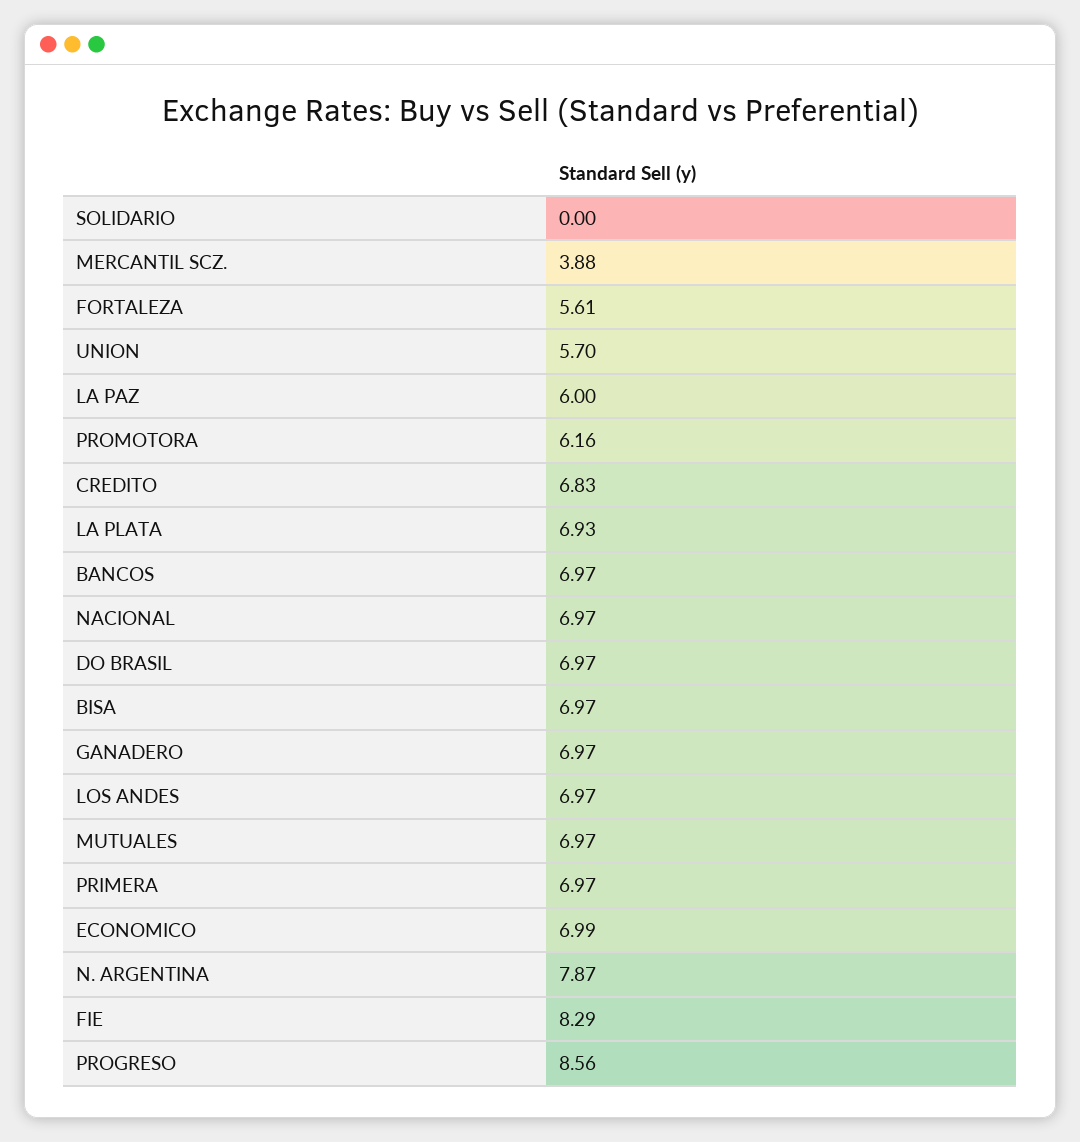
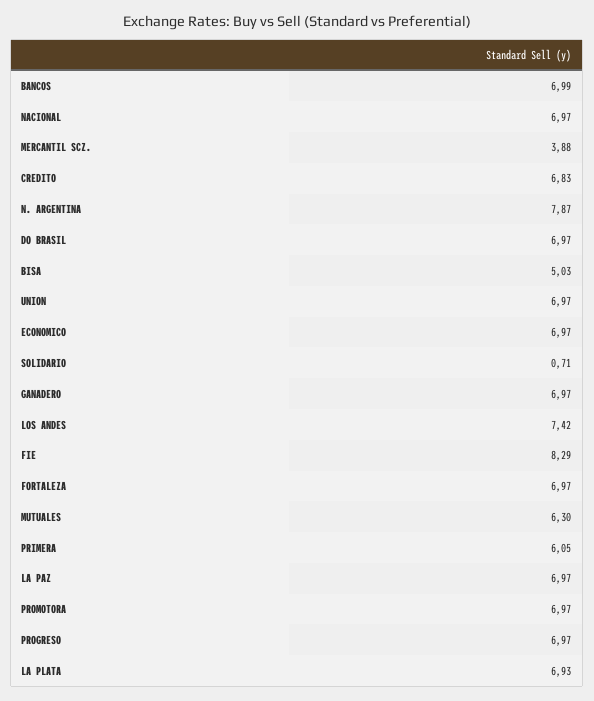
  {
-   "SOLIDARIO": 0,
+   "SOLIDARIO": 0.71,
    "MERCANTIL SCZ.": 3.88,
-   "FORTALEZA": 5.61,
+   "FORTALEZA": 6.97,
-   "UNION": 5.7,
+   "UNION": 6.97,
-   "LA PAZ": 6,
+   "LA PAZ": 6.97,
-   "PROMOTORA": 6.16,
+   "PROMOTORA": 6.97,
    "CREDITO": 6.83,
    "LA PLATA": 6.93,
-   "BANCOS": 6.97,
+   "BANCOS": 6.99,
    "NACIONAL": 6.97,
    "DO BRASIL": 6.97,
-   "BISA": 6.97,
+   "BISA": 5.03,
    "GANADERO": 6.97,
-   "LOS ANDES": 6.97,
+   "LOS ANDES": 7.42,
-   "MUTUALES": 6.97,
+   "MUTUALES": 6.3,
-   "PRIMERA": 6.97,
+   "PRIMERA": 6.05,
-   "ECONOMICO": 6.99,
+   "ECONOMICO": 6.97,
    "N. ARGENTINA": 7.87,
    "FIE": 8.29,
-   "PROGRESO": 8.56
+   "PROGRESO": 6.97
  }

